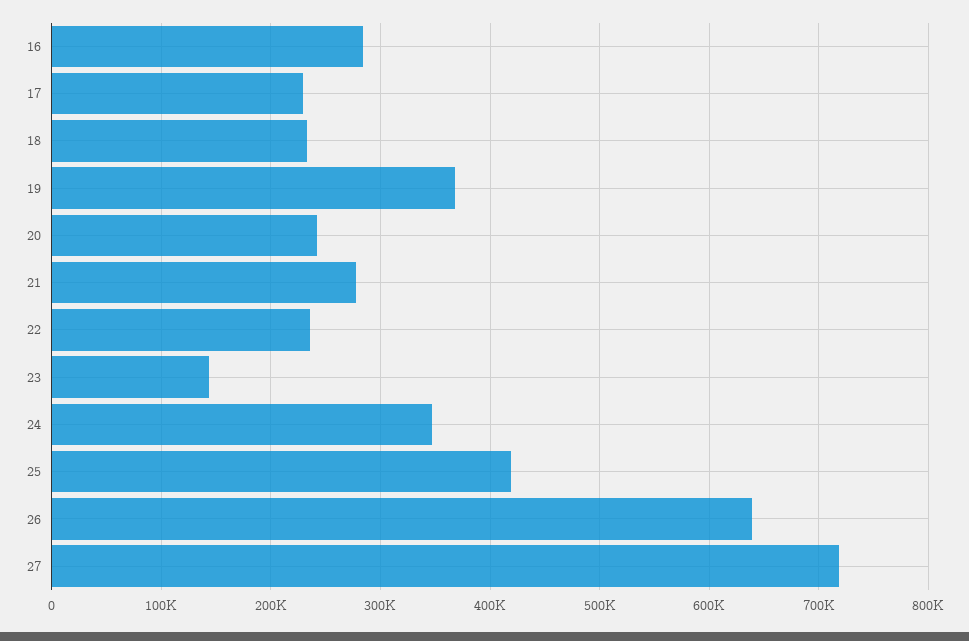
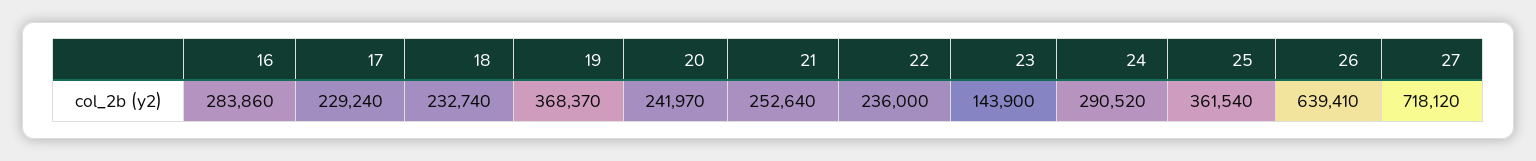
  {
    "16": 283860,
    "17": 229240,
    "18": 232740,
    "19": 368370,
    "20": 241970,
-   "21": 280000,
+   "21": 252640,
    "22": 236000,
    "23": 143900,
-   "24": 350000,
+   "24": 290520,
-   "25": 420000,
+   "25": 361540,
    "26": 639410,
    "27": 718120
  }

